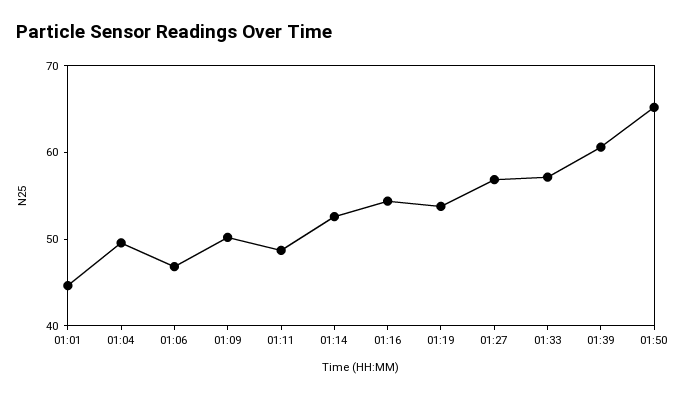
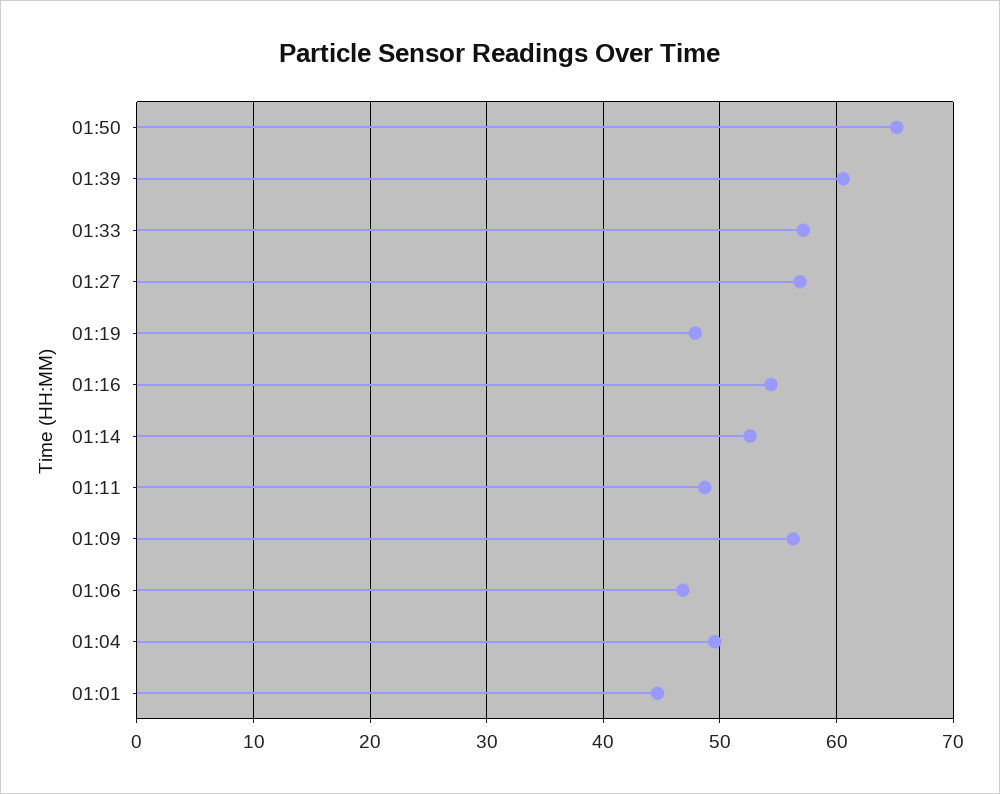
  {
    "01:01": 45,
    "01:04": 50,
    "01:06": 47,
-   "01:09": 50,
+   "01:09": 56,
    "01:11": 49,
    "01:14": 53,
    "01:16": 54,
-   "01:19": 54,
+   "01:19": 48,
    "01:27": 57,
    "01:33": 57,
    "01:39": 61,
    "01:50": 65
  }

